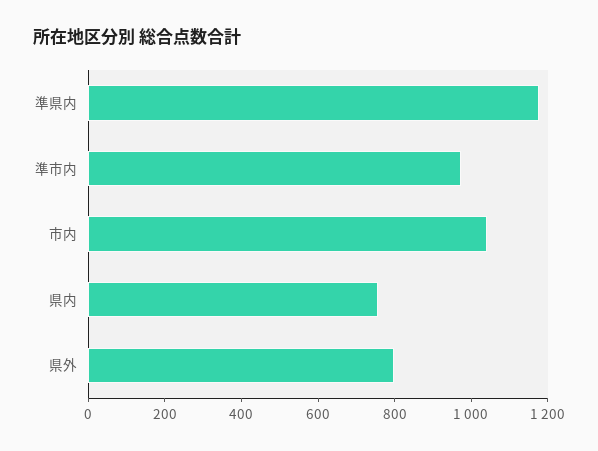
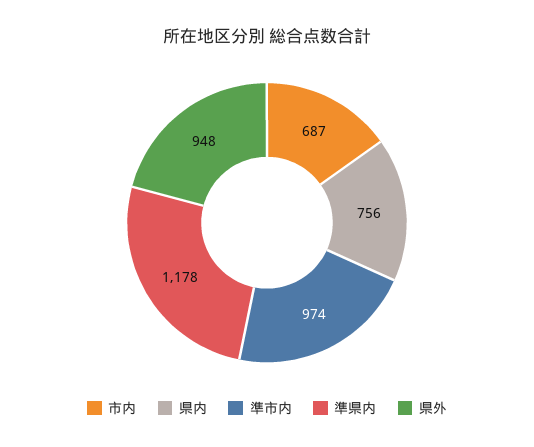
  {
    "準県内": 1178,
    "準市内": 974,
-   "市内": 1050,
+   "市内": 687,
    "県内": 756,
-   "県外": 800
+   "県外": 948
  }

